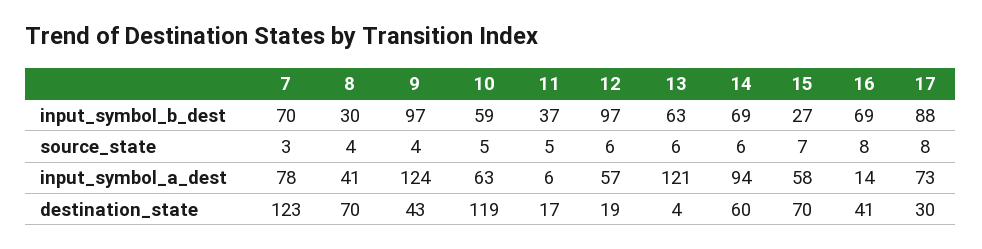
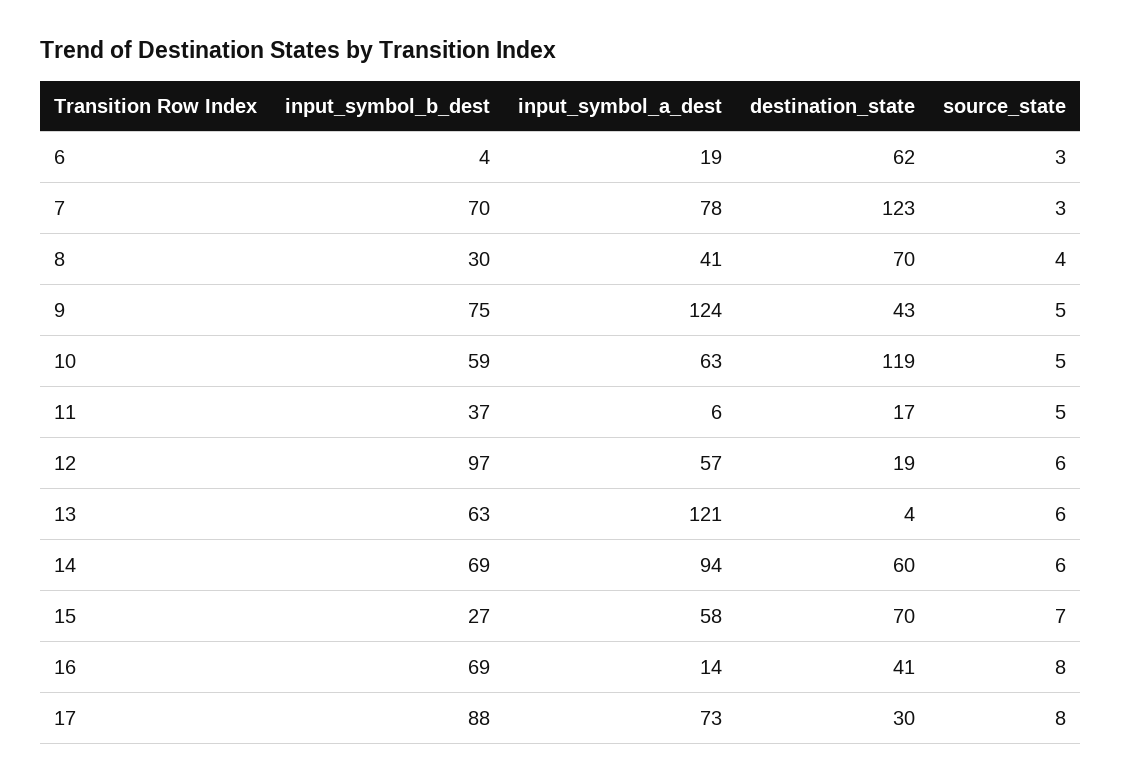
  {
    "7": {
      "input_symbol_b_dest": 70,
      "source_state": 3,
      "input_symbol_a_dest": 78,
      "destination_state": 123
    },
    "8": {
      "input_symbol_b_dest": 30,
      "source_state": 4,
      "input_symbol_a_dest": 41,
      "destination_state": 70
    },
    "9": {
-     "input_symbol_b_dest": 97,
+     "input_symbol_b_dest": 75,
-     "source_state": 4,
+     "source_state": 5,
      "input_symbol_a_dest": 124,
      "destination_state": 43
    },
    "10": {
      "input_symbol_b_dest": 59,
      "source_state": 5,
      "input_symbol_a_dest": 63,
      "destination_state": 119
    },
    "11": {
      "input_symbol_b_dest": 37,
      "source_state": 5,
      "input_symbol_a_dest": 6,
      "destination_state": 17
    },
    "12": {
      "input_symbol_b_dest": 97,
      "source_state": 6,
      "input_symbol_a_dest": 57,
      "destination_state": 19
    },
    "13": {
      "input_symbol_b_dest": 63,
      "source_state": 6,
      "input_symbol_a_dest": 121,
      "destination_state": 4
    },
    "14": {
      "input_symbol_b_dest": 69,
      "source_state": 6,
      "input_symbol_a_dest": 94,
      "destination_state": 60
    },
    "15": {
      "input_symbol_b_dest": 27,
      "source_state": 7,
      "input_symbol_a_dest": 58,
      "destination_state": 70
    },
    "16": {
      "input_symbol_b_dest": 69,
      "source_state": 8,
      "input_symbol_a_dest": 14,
      "destination_state": 41
    },
    "17": {
      "input_symbol_b_dest": 88,
      "source_state": 8,
      "input_symbol_a_dest": 73,
      "destination_state": 30
-   }
+   },
+   "6": {
+     "input_symbol_b_dest": 4,
+     "input_symbol_a_dest": 19,
+     "destination_state": 62,
+     "source_state": 3
+   }
  }

